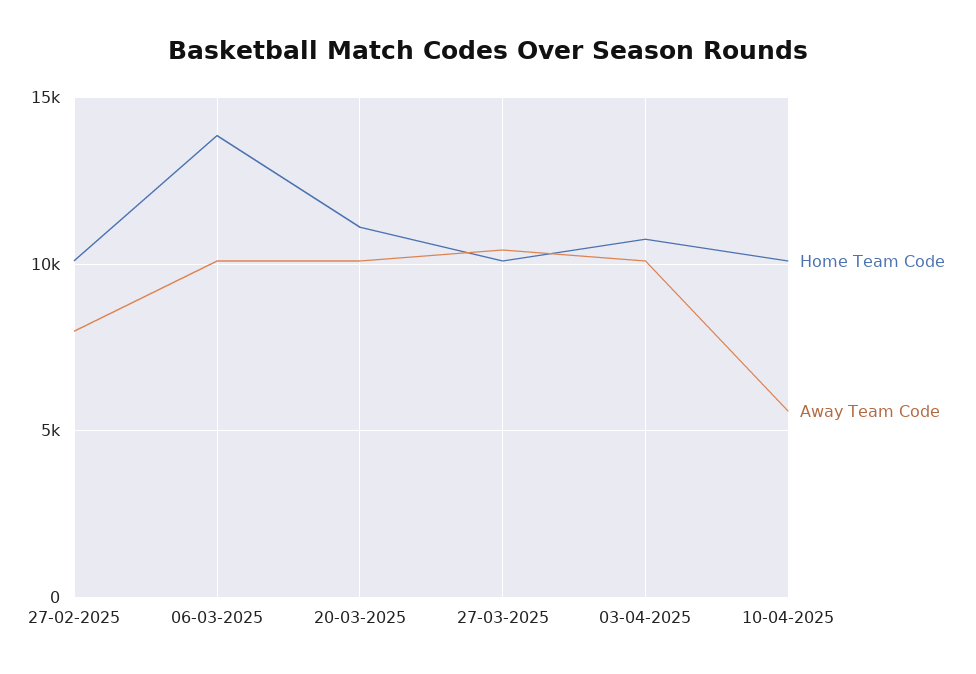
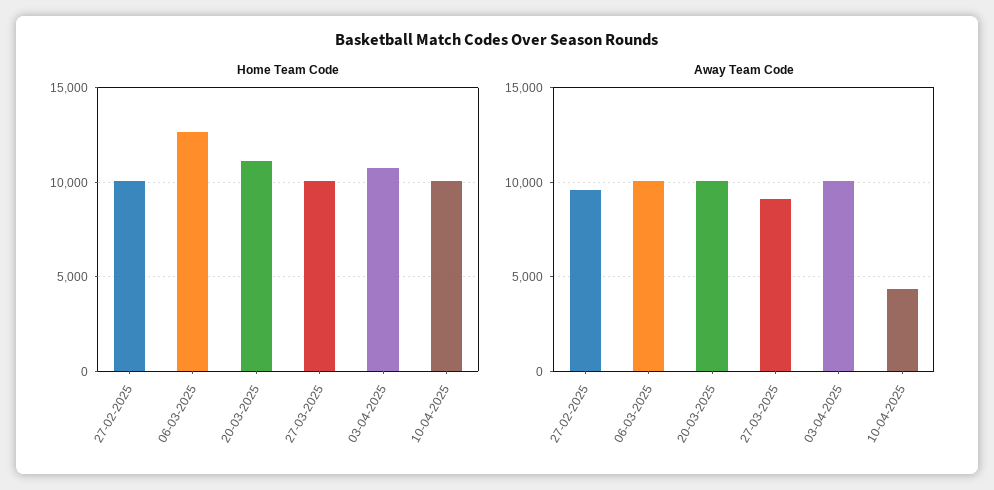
  {
    "Home Team Code": {
      "27-02-2025": 10000,
-     "06-03-2025": 14000,
+     "06-03-2025": 12500,
      "20-03-2025": 11000,
      "27-03-2025": 10000,
      "03-04-2025": 10500,
      "10-04-2025": 10000
    },
    "Away Team Code": {
-     "27-02-2025": 8000,
+     "27-02-2025": 9500,
      "06-03-2025": 10000,
      "20-03-2025": 10000,
-     "27-03-2025": 10500,
+     "27-03-2025": 9000,
      "03-04-2025": 10000,
-     "10-04-2025": 5500
+     "10-04-2025": 4500
    }
  }

